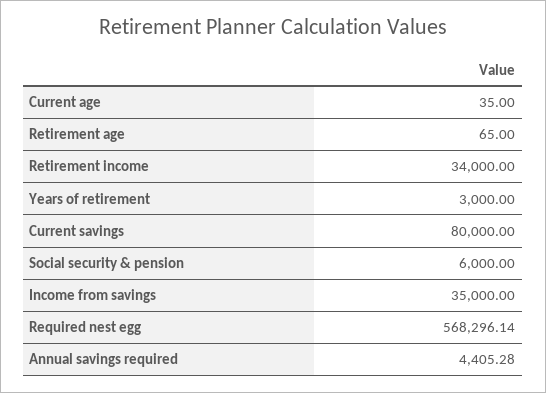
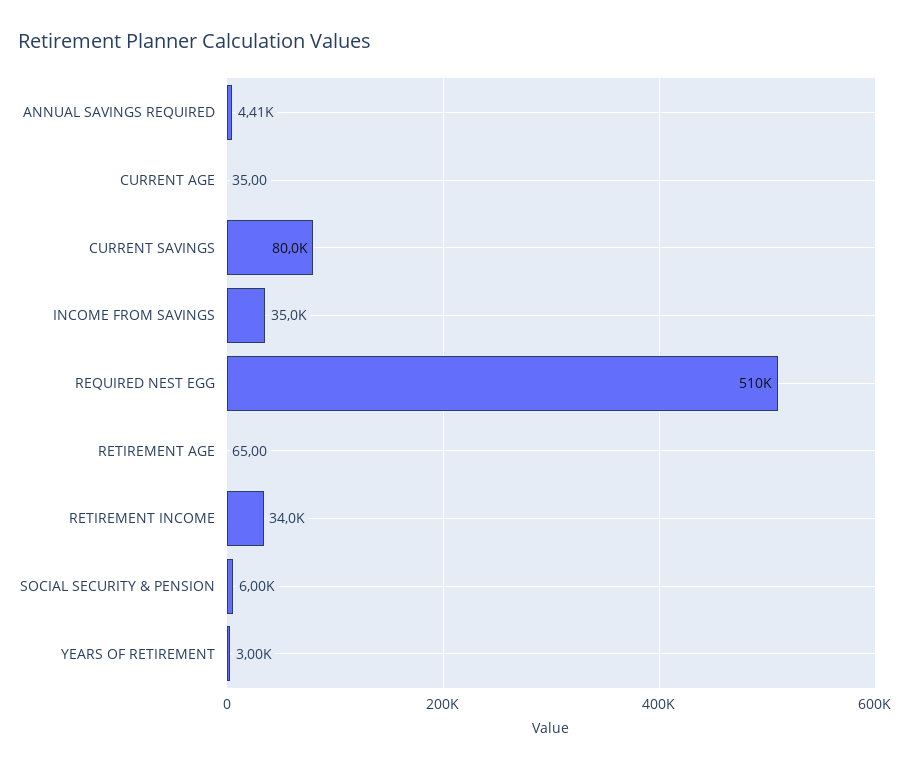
  {
    "Current age": 35,
    "Retirement age": 65,
    "Retirement income": 34000,
    "Years of retirement": 3000,
    "Current savings": 80000,
    "Social security & pension": 6000,
    "Income from savings": 35000,
-   "Required nest egg": 568296.14,
+   "Required nest egg": 510000,
    "Annual savings required": 4405.28
  }

